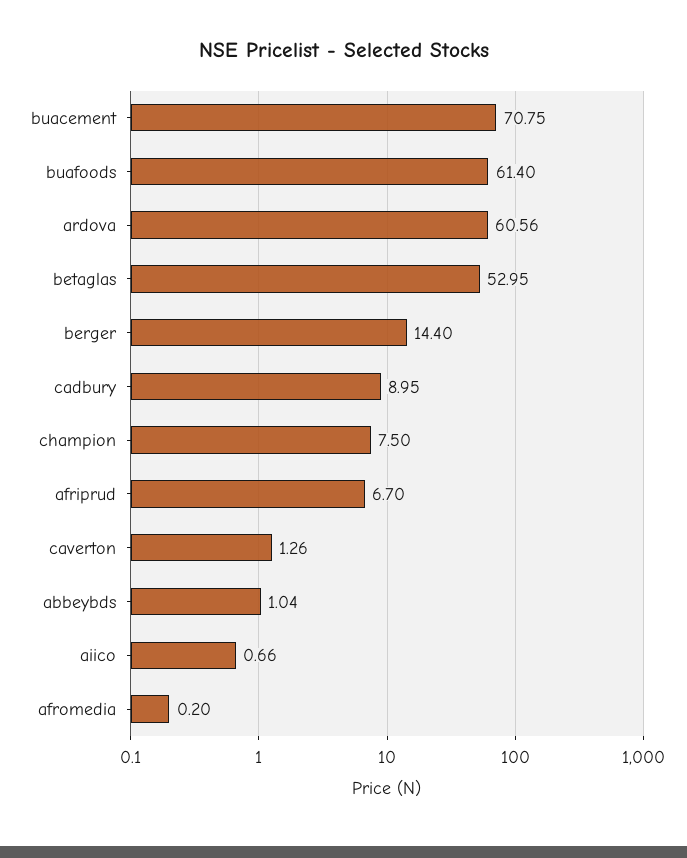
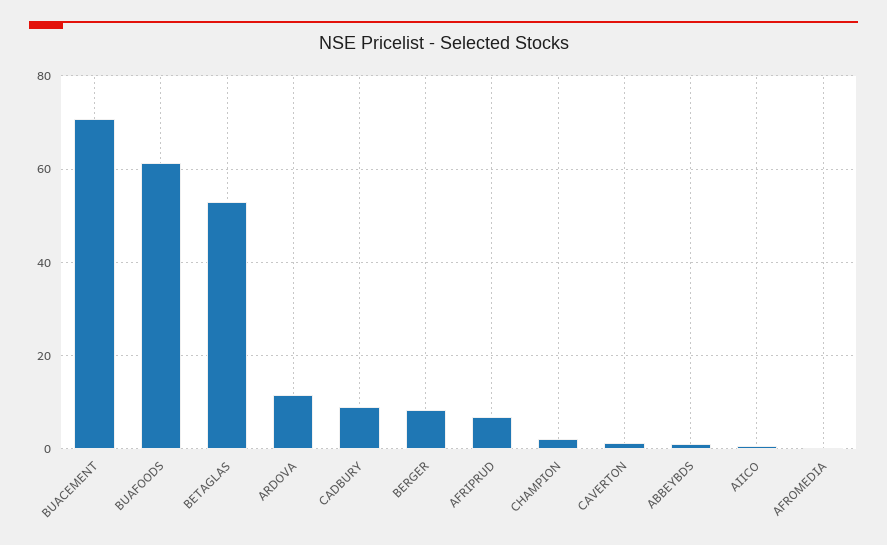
  {
    "buacement": 70.75,
    "buafoods": 61.4,
-   "ardova": 60.56,
+   "ardova": 12,
    "betaglas": 52.95,
-   "berger": 14.4,
+   "berger": 8,
    "cadbury": 8.95,
-   "champion": 7.5,
+   "champion": 2,
    "afriprud": 6.7,
    "caverton": 1.26,
    "abbeybds": 1.04,
    "aiico": 0.66,
    "afromedia": 0.2
  }

